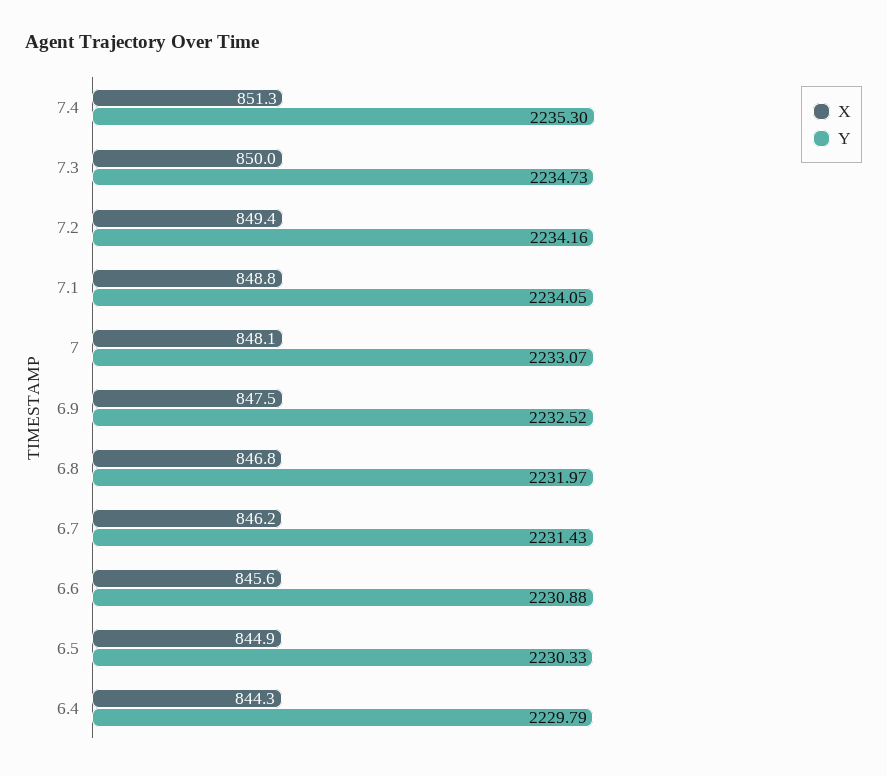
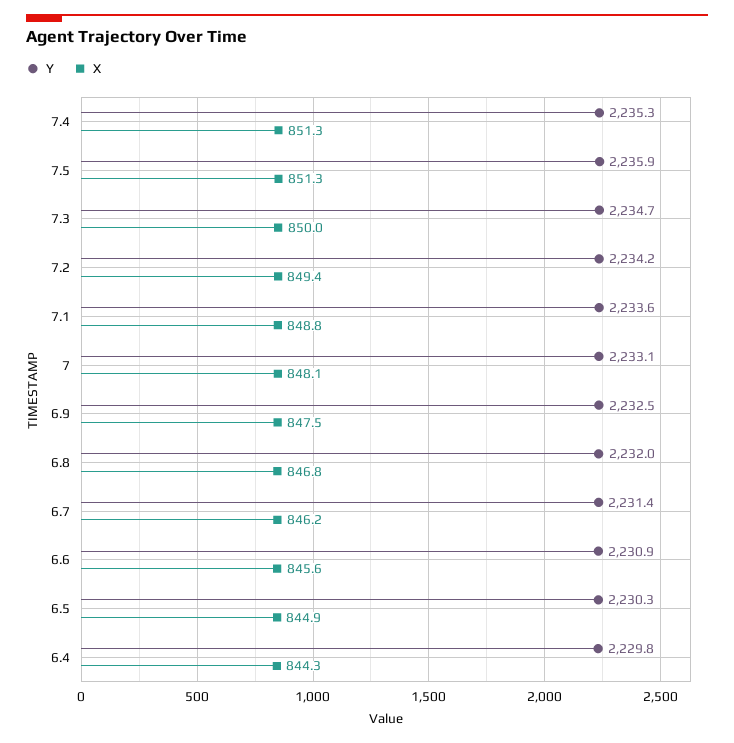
  {
    "X": {
      "7.4": 851.3,
      "7.3": 850,
      "7.2": 849.4,
      "7.1": 848.8,
      "7": 848.1,
      "6.9": 847.5,
      "6.8": 846.8,
      "6.7": 846.2,
      "6.6": 845.6,
      "6.5": 844.9,
-     "6.4": 844.3
+     "6.4": 844.3,
+     "7.5": 851.3
    },
    "Y": {
      "7.4": 2235.3,
      "7.3": 2234.73,
      "7.2": 2234.16,
-     "7.1": 2234.05,
+     "7.1": 2233.6,
      "7": 2233.07,
      "6.9": 2232.52,
      "6.8": 2231.97,
      "6.7": 2231.43,
      "6.6": 2230.88,
      "6.5": 2230.33,
-     "6.4": 2229.79
+     "6.4": 2229.79,
+     "7.5": 2235.9
    }
  }

